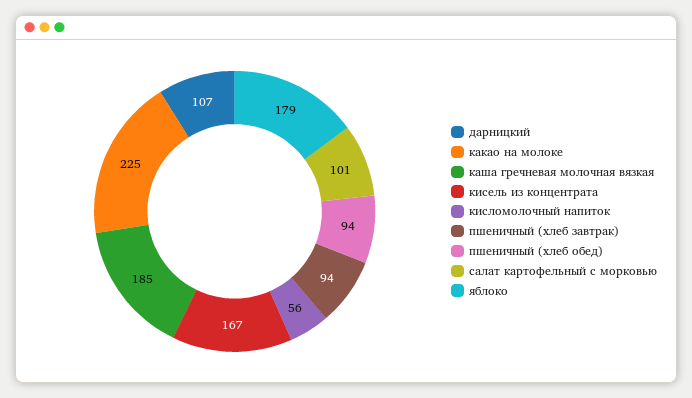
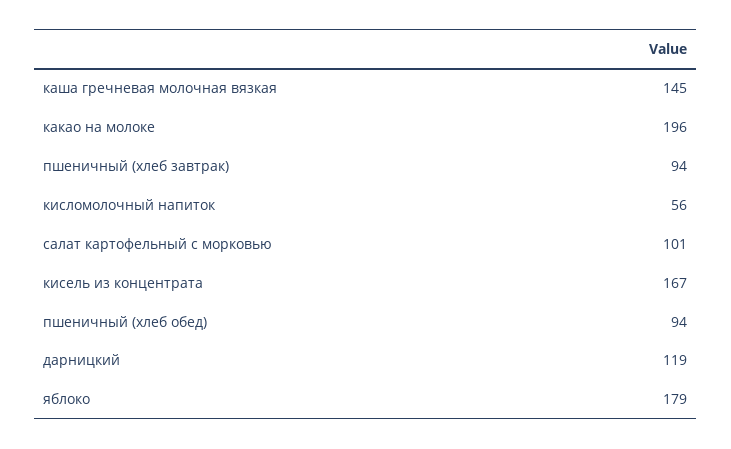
  {
-   "дарницкий": 107,
+   "дарницкий": 119,
-   "какао на молоке": 225,
+   "какао на молоке": 196,
-   "каша гречневая молочная вязкая": 185,
+   "каша гречневая молочная вязкая": 145,
    "кисель из концентрата": 167,
    "кисломолочный напиток": 56,
    "пшеничный (хлеб завтрак)": 94,
    "пшеничный (хлеб обед)": 94,
    "салат картофельный с морковью": 101,
    "яблоко": 179
  }

